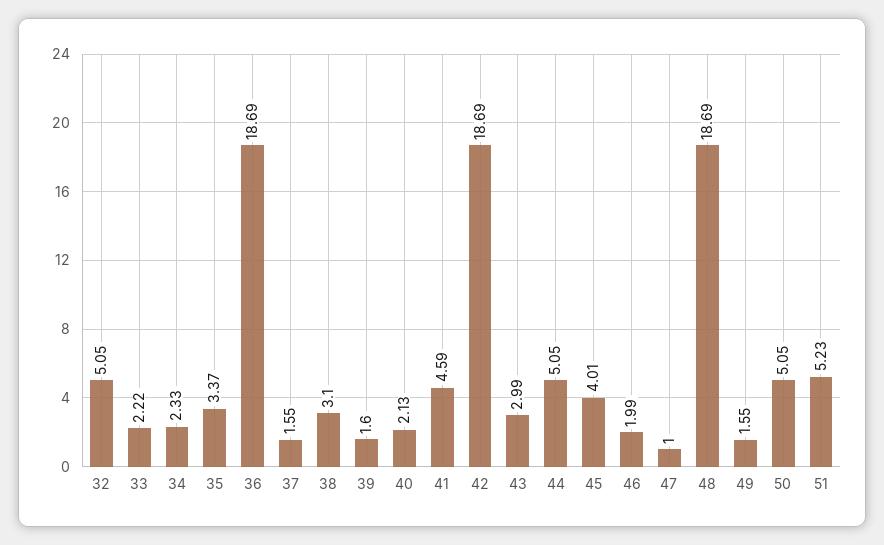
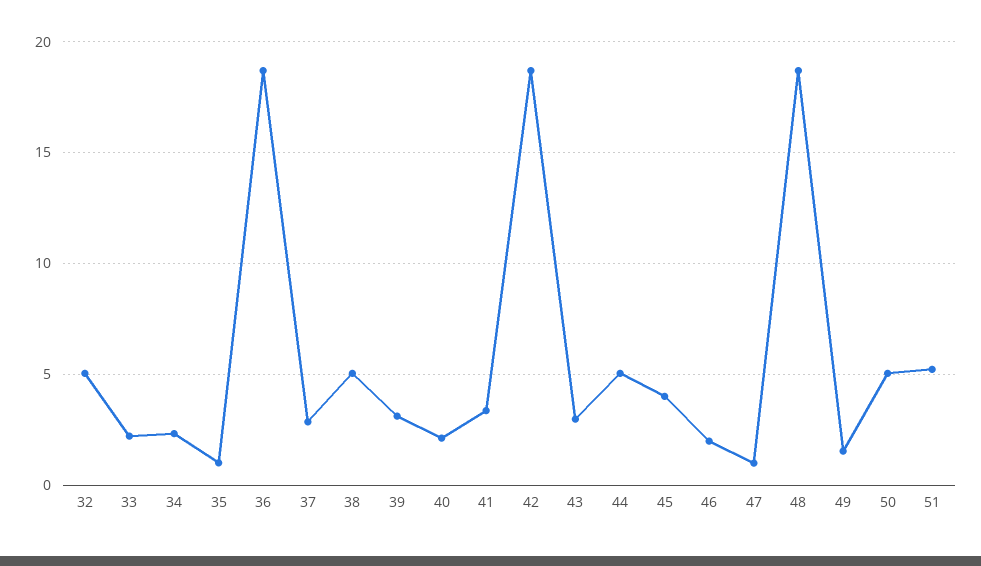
  {
    "32": 5.05,
    "33": 2.22,
    "34": 2.33,
-   "35": 3.37,
+   "35": 1,
    "36": 18.69,
-   "37": 1.55,
+   "37": 3,
-   "38": 3.1,
+   "38": 5,
-   "39": 1.6,
+   "39": 3,
    "40": 2.13,
-   "41": 4.59,
+   "41": 3.5,
    "42": 18.69,
    "43": 2.99,
    "44": 5.05,
    "45": 4.01,
    "46": 1.99,
    "47": 1,
    "48": 18.69,
    "49": 1.55,
    "50": 5.05,
    "51": 5.23
  }

